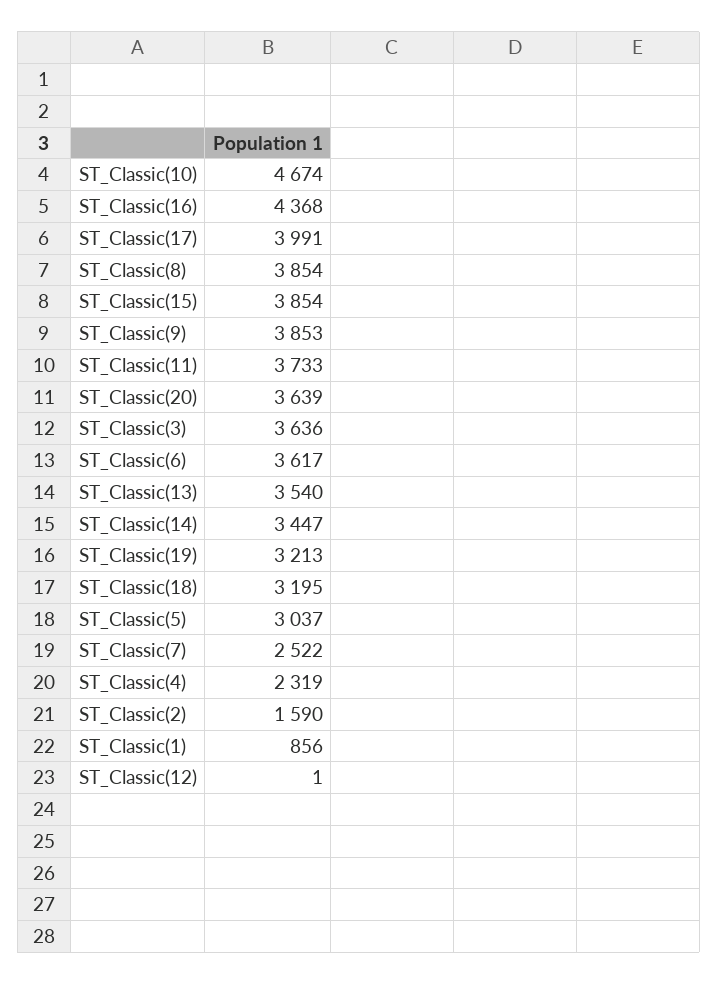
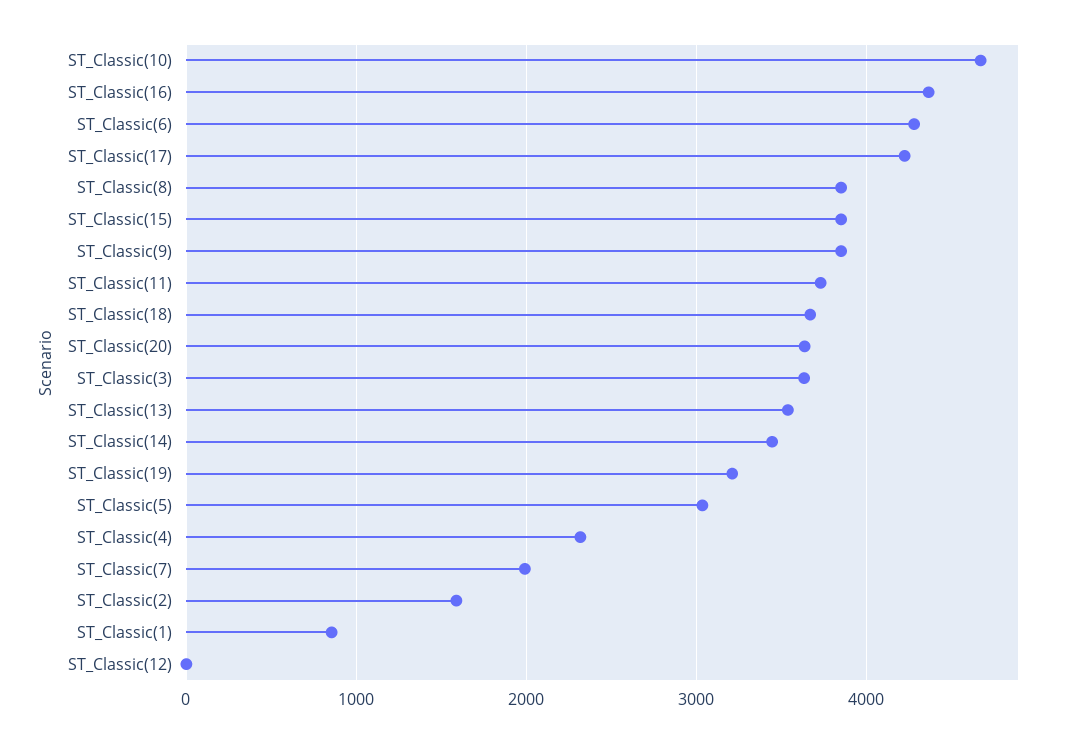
  {
    "ST_Classic(10)": 4674,
    "ST_Classic(16)": 4368,
-   "ST_Classic(17)": 3991,
+   "ST_Classic(17)": 4200,
    "ST_Classic(8)": 3854,
    "ST_Classic(15)": 3854,
    "ST_Classic(9)": 3853,
    "ST_Classic(11)": 3733,
    "ST_Classic(20)": 3639,
    "ST_Classic(3)": 3636,
-   "ST_Classic(6)": 3617,
+   "ST_Classic(6)": 4300,
    "ST_Classic(13)": 3540,
    "ST_Classic(14)": 3447,
    "ST_Classic(19)": 3213,
-   "ST_Classic(18)": 3195,
+   "ST_Classic(18)": 3700,
    "ST_Classic(5)": 3037,
-   "ST_Classic(7)": 2522,
+   "ST_Classic(7)": 2000,
    "ST_Classic(4)": 2319,
    "ST_Classic(2)": 1590,
    "ST_Classic(1)": 856,
    "ST_Classic(12)": 1
  }

